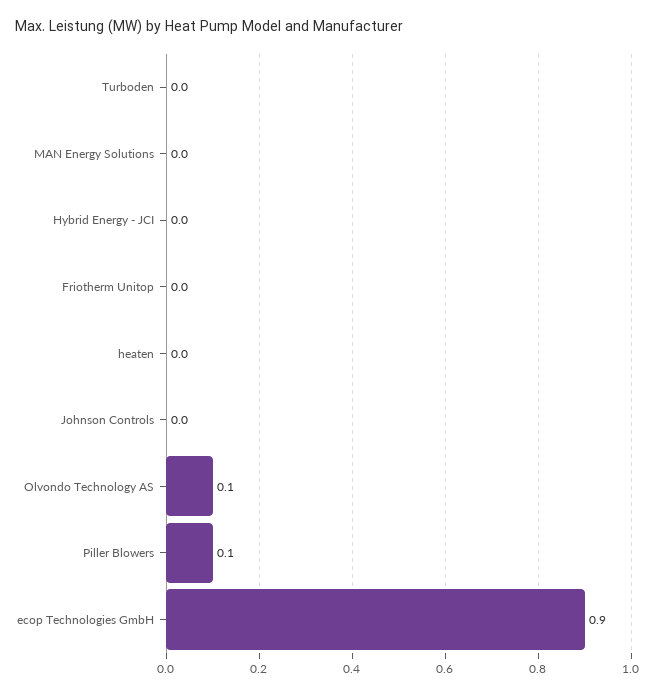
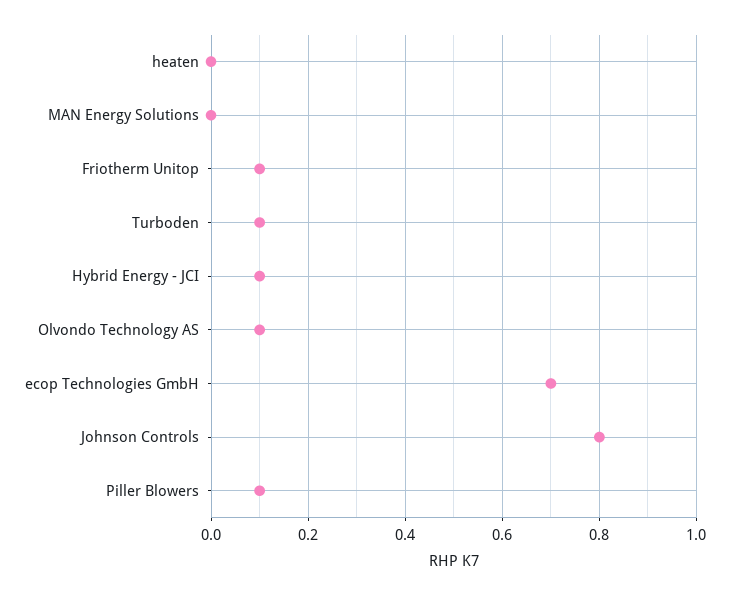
  {
-   "Turboden": 0,
+   "Turboden": 0.1,
    "MAN Energy Solutions": 0,
-   "Hybrid Energy - JCI": 0,
+   "Hybrid Energy - JCI": 0.1,
-   "Friotherm Unitop": 0,
+   "Friotherm Unitop": 0.1,
    "heaten": 0,
-   "Johnson Controls": 0,
+   "Johnson Controls": 0.8,
    "Olvondo Technology AS": 0.1,
    "Piller Blowers": 0.1,
-   "ecop Technologies GmbH": 0.9
+   "ecop Technologies GmbH": 0.7
  }

